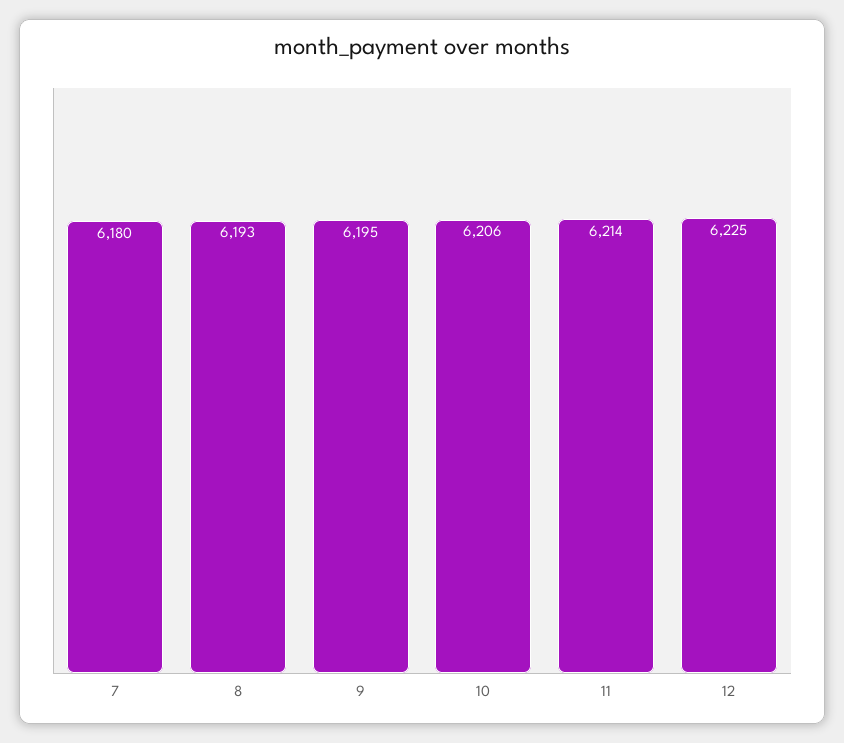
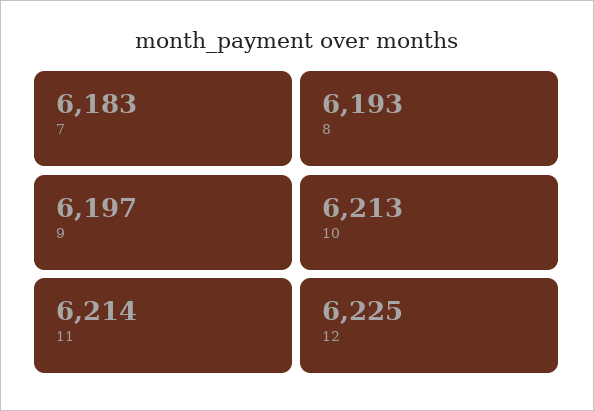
  {
-   "7": 6180,
+   "7": 6183,
    "8": 6193,
-   "9": 6195,
+   "9": 6197,
-   "10": 6206,
+   "10": 6213,
    "11": 6214,
    "12": 6225
  }

